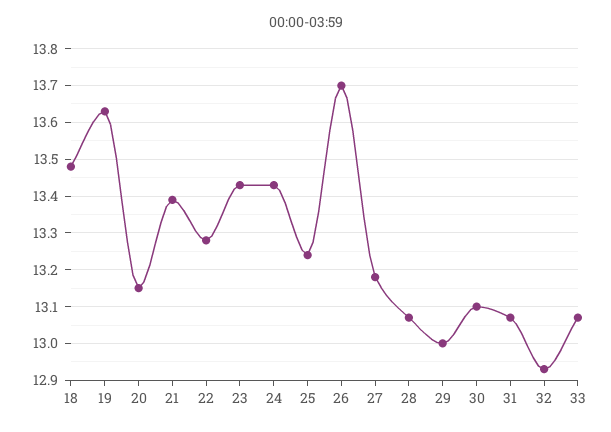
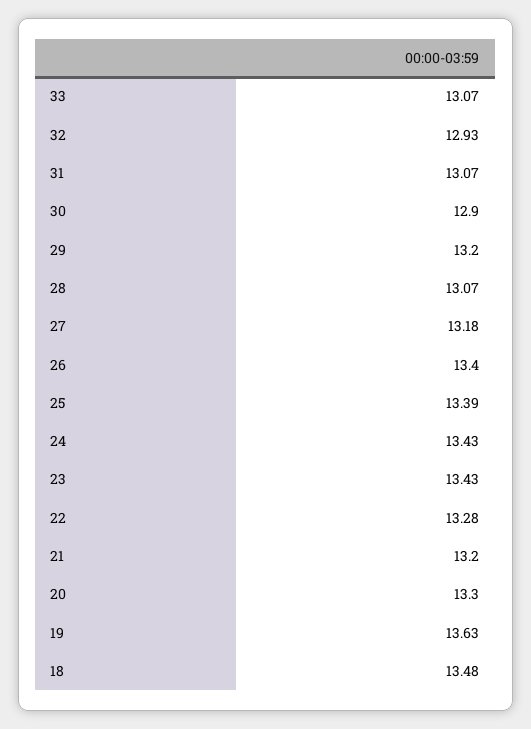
  {
    "18": 13.48,
    "19": 13.63,
-   "20": 13.15,
+   "20": 13.3,
-   "21": 13.4,
+   "21": 13.2,
    "22": 13.28,
    "23": 13.43,
    "24": 13.43,
-   "25": 13.25,
+   "25": 13.39,
-   "26": 13.7,
+   "26": 13.4,
    "27": 13.18,
    "28": 13.07,
-   "29": 13,
+   "29": 13.2,
-   "30": 13.1,
+   "30": 12.9,
    "31": 13.07,
    "32": 12.93,
    "33": 13.07
  }

